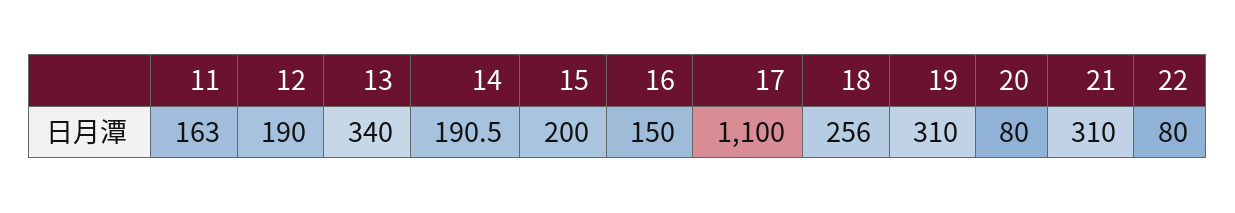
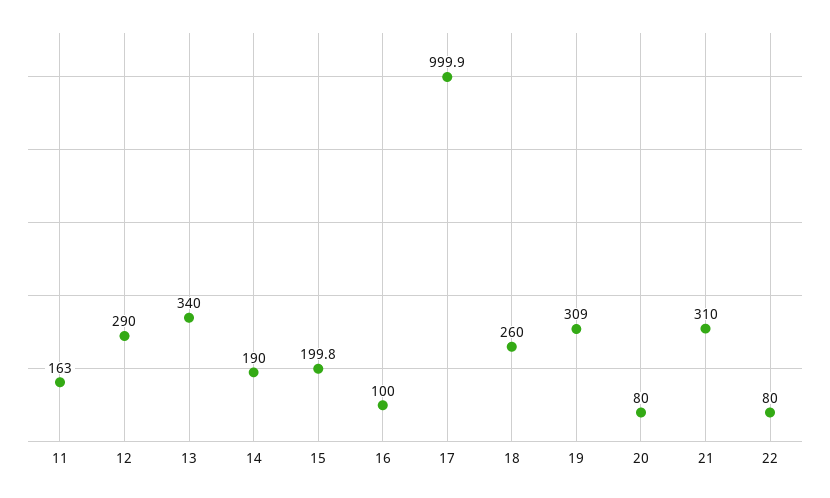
  {
    "11": 163,
-   "12": 190,
+   "12": 290,
    "13": 340,
-   "14": 190.5,
+   "14": 190,
-   "15": 200,
+   "15": 199.8,
-   "16": 150,
+   "16": 100,
-   "17": 1100,
+   "17": 999.9,
-   "18": 256,
+   "18": 260,
-   "19": 310,
+   "19": 309,
    "20": 80,
    "21": 310,
    "22": 80
  }

